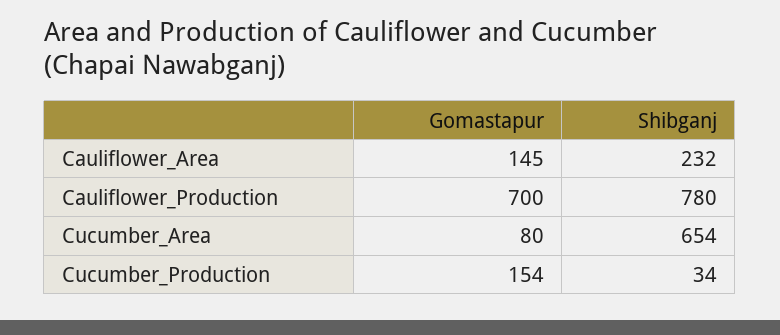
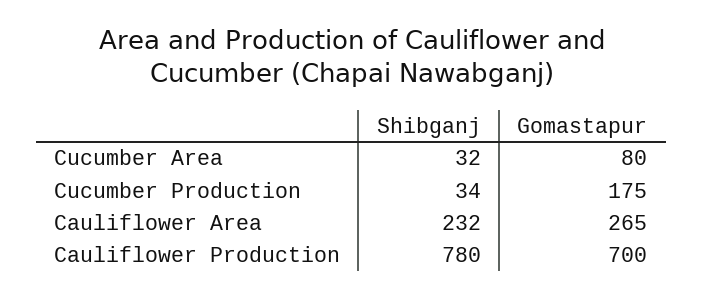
  {
    "Gomastapur": {
-     "Cauliflower_Area": 145,
+     "Cauliflower_Area": 265,
      "Cauliflower_Production": 700,
      "Cucumber_Area": 80,
-     "Cucumber_Production": 154
+     "Cucumber_Production": 175
    },
    "Shibganj": {
      "Cauliflower_Area": 232,
      "Cauliflower_Production": 780,
-     "Cucumber_Area": 654,
+     "Cucumber_Area": 32,
      "Cucumber_Production": 34
    }
  }

